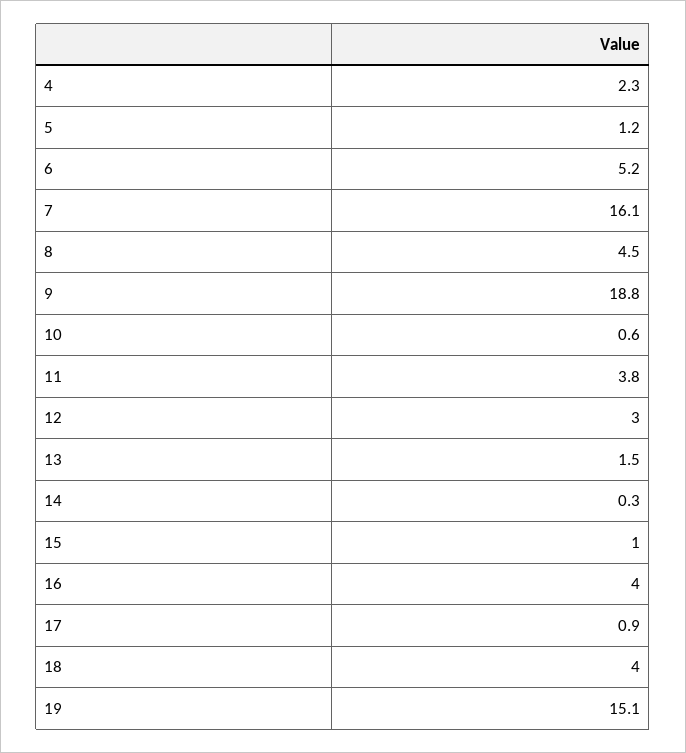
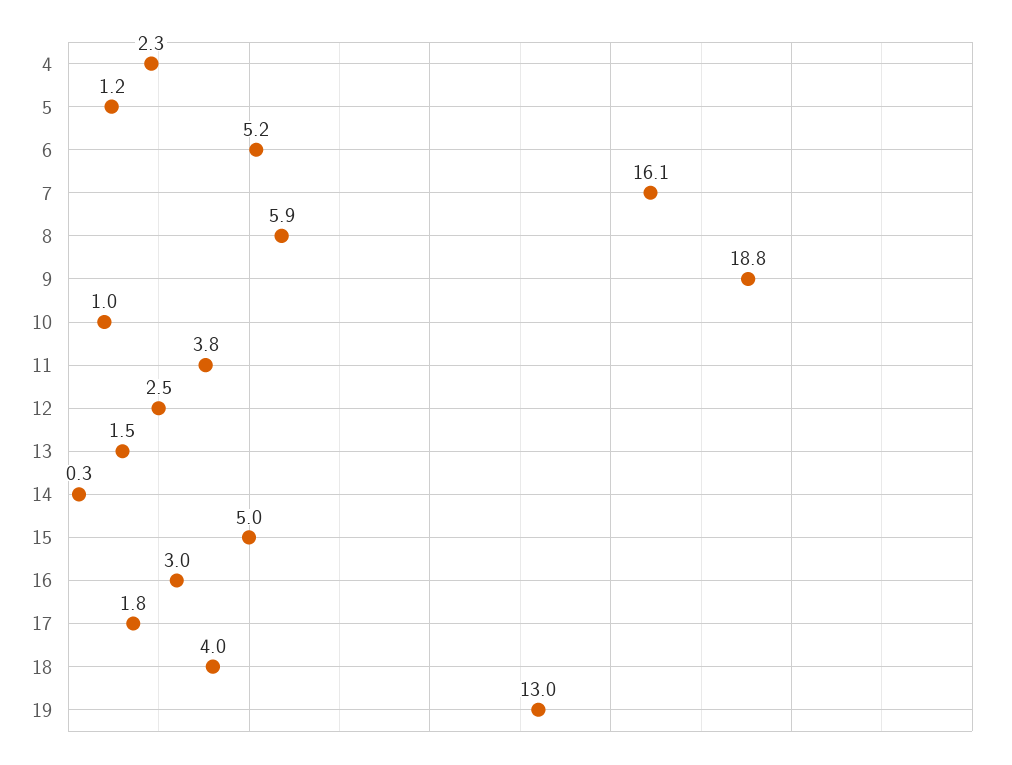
  {
    "4": 2.3,
    "5": 1.2,
    "6": 5.2,
    "7": 16.1,
-   "8": 4.5,
+   "8": 5.9,
    "9": 18.8,
-   "10": 0.6,
+   "10": 1,
    "11": 3.8,
-   "12": 3,
+   "12": 2.5,
    "13": 1.5,
    "14": 0.3,
-   "15": 1,
+   "15": 5,
-   "16": 4,
+   "16": 3,
-   "17": 0.9,
+   "17": 1.8,
    "18": 4,
-   "19": 15.1
+   "19": 13
  }

